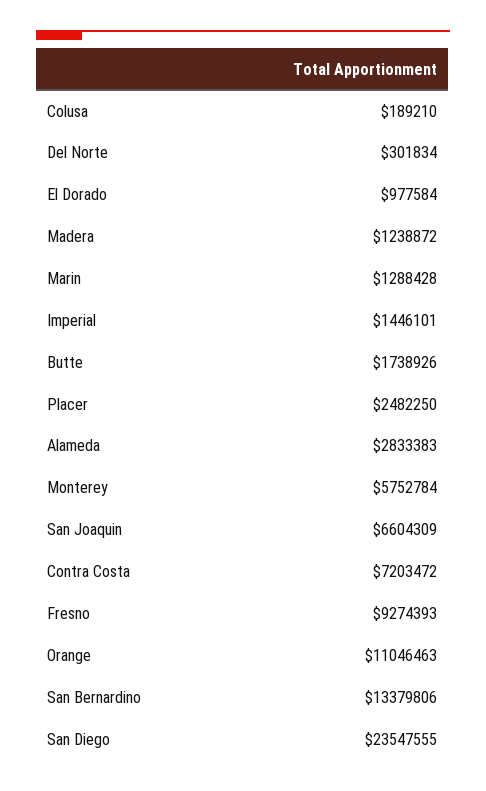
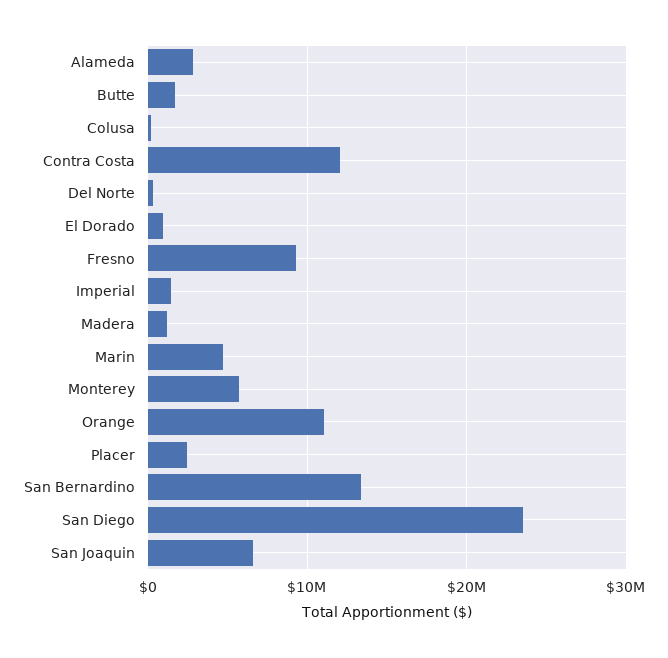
  {
    "Colusa": 189210,
    "Del Norte": 301834,
    "El Dorado": 977584,
    "Madera": 1238872,
-   "Marin": 1288428,
+   "Marin": 5000000,
    "Imperial": 1446101,
    "Butte": 1738926,
    "Placer": 2482250,
    "Alameda": 2833383,
    "Monterey": 5752784,
    "San Joaquin": 6604309,
-   "Contra Costa": 7203472,
+   "Contra Costa": 12000000,
    "Fresno": 9274393,
    "Orange": 11046463,
    "San Bernardino": 13379806,
    "San Diego": 23547555
  }

